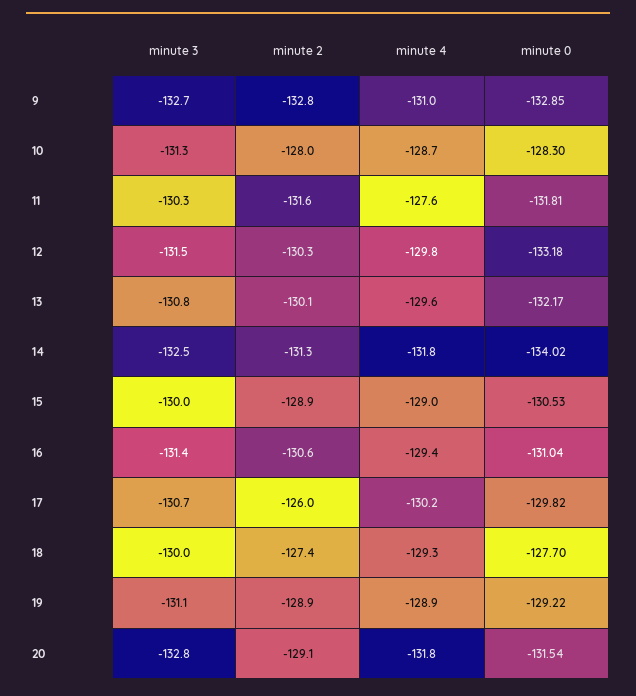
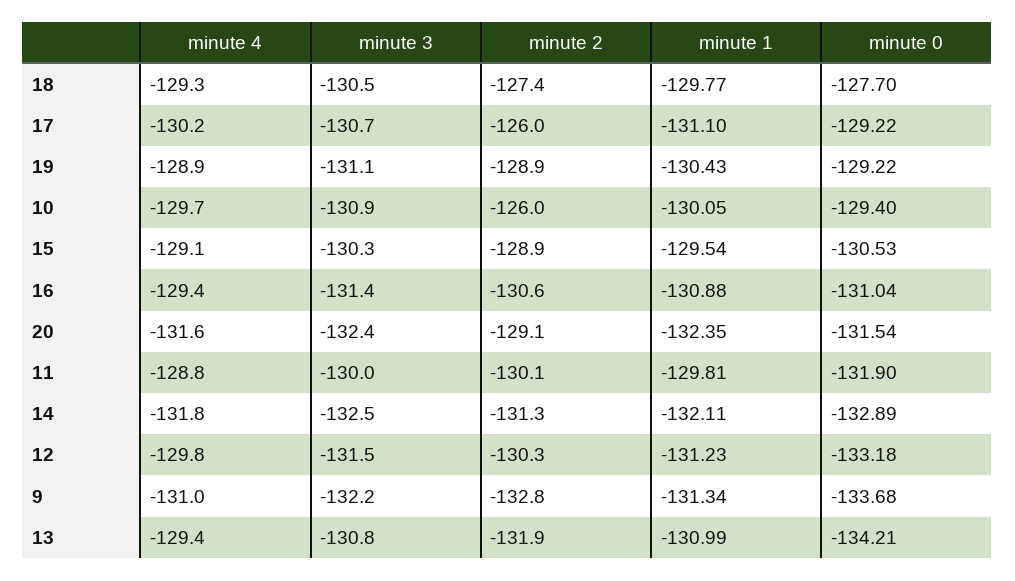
  {
    "minute 3": {
-     "9": -132.7,
+     "9": -132.2,
-     "10": -131.3,
+     "10": -130.9,
-     "11": -130.3,
+     "11": -130,
      "12": -131.5,
      "13": -130.8,
      "14": -132.5,
-     "15": -130,
+     "15": -130.3,
      "16": -131.4,
      "17": -130.7,
-     "18": -130,
+     "18": -130.5,
      "19": -131.1,
-     "20": -132.8
+     "20": -132.4
    },
    "minute 2": {
      "9": -132.8,
-     "10": -128,
+     "10": -126,
-     "11": -131.6,
+     "11": -130.1,
      "12": -130.3,
-     "13": -130.1,
+     "13": -131.9,
      "14": -131.3,
      "15": -128.9,
      "16": -130.6,
      "17": -126,
      "18": -127.4,
      "19": -128.9,
      "20": -129.1
    },
    "minute 4": {
      "9": -131,
-     "10": -128.7,
+     "10": -129.7,
-     "11": -127.6,
+     "11": -128.8,
      "12": -129.8,
-     "13": -129.6,
+     "13": -129.4,
      "14": -131.8,
-     "15": -129,
+     "15": -129.1,
      "16": -129.4,
      "17": -130.2,
      "18": -129.3,
      "19": -128.9,
-     "20": -131.8
+     "20": -131.6
    },
    "minute 0": {
-     "9": -132.85,
+     "9": -133.68,
-     "10": -128.3,
+     "10": -129.4,
-     "11": -131.81,
+     "11": -131.9,
      "12": -133.18,
-     "13": -132.17,
+     "13": -134.21,
-     "14": -134.02,
+     "14": -132.89,
      "15": -130.53,
      "16": -131.04,
-     "17": -129.82,
+     "17": -129.22,
      "18": -127.7,
      "19": -129.22,
      "20": -131.54
-   }
+   },
+   "minute 1": {
+     "18": -129.77,
+     "17": -131.1,
+     "19": -130.43,
+     "10": -130.05,
+     "15": -129.54,
+     "16": -130.88,
+     "20": -132.35,
+     "11": -129.81,
+     "14": -132.11,
+     "12": -131.23,
+     "9": -131.34,
+     "13": -130.99
+   }
  }

